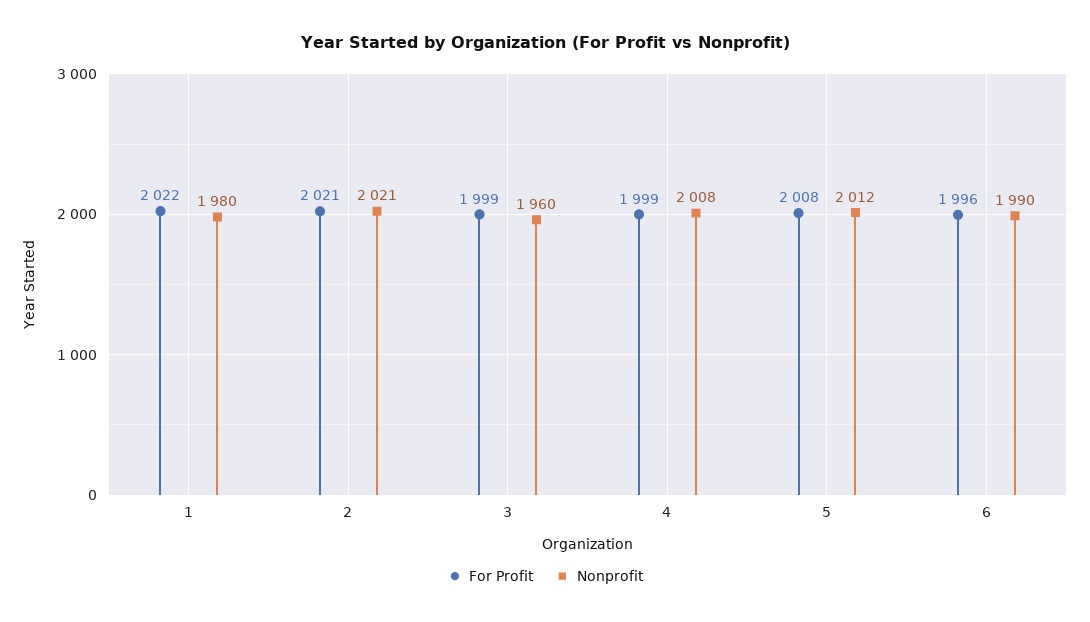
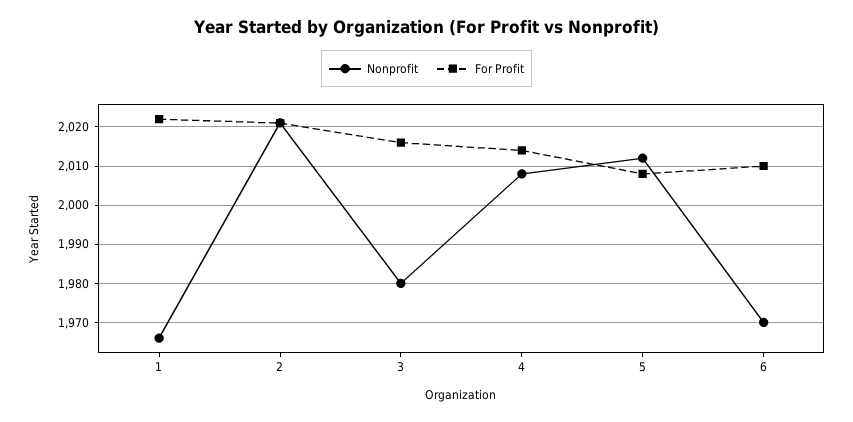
  {
    "For Profit": {
      "1": 2022,
      "2": 2021,
-     "3": 1999,
+     "3": 2015,
-     "4": 1999,
+     "4": 2015,
      "5": 2008,
-     "6": 1996
+     "6": 2010
    },
    "Nonprofit": {
-     "1": 1980,
+     "1": 1965,
      "2": 2021,
-     "3": 1960,
+     "3": 1980,
      "4": 2008,
      "5": 2012,
-     "6": 1990
+     "6": 1970
    }
  }

